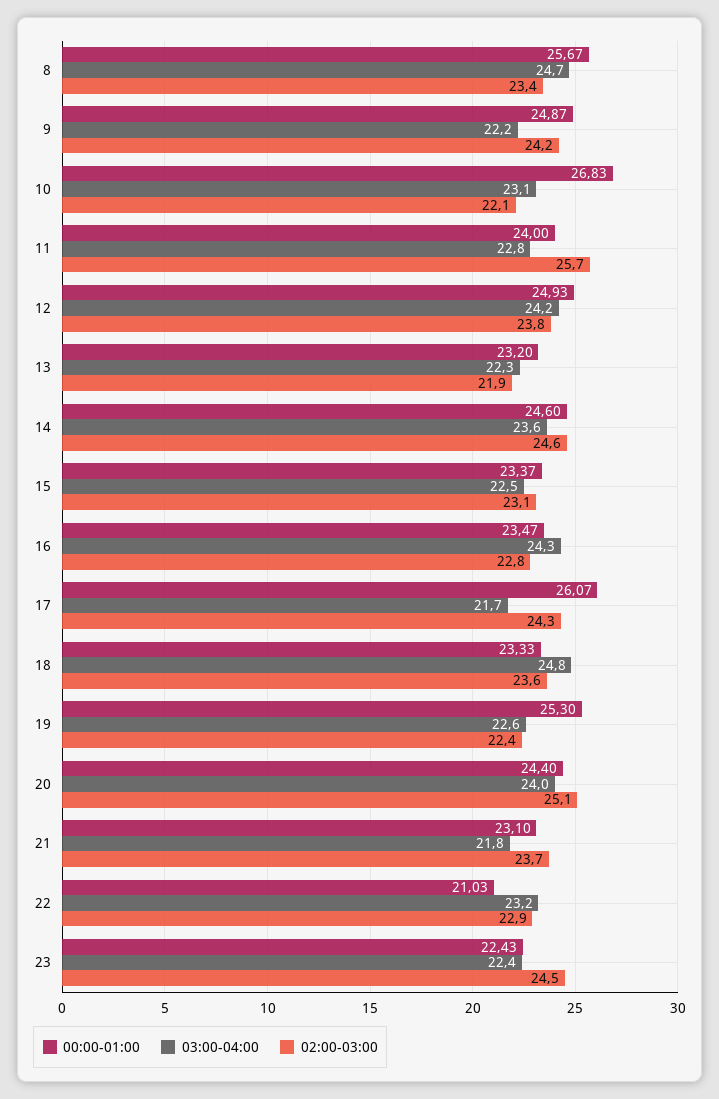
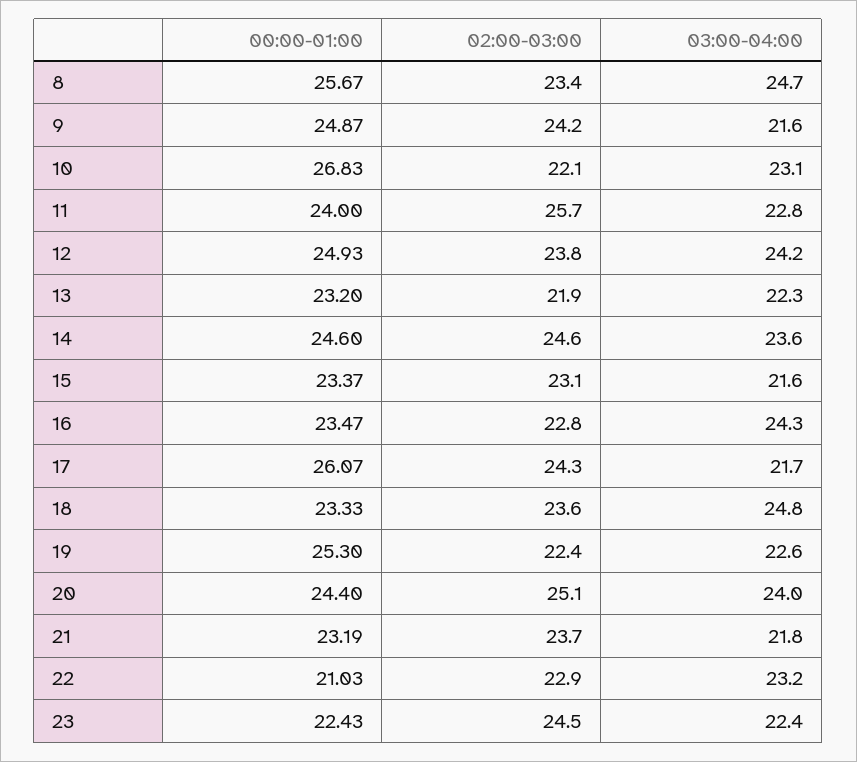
  {
    "00:00-01:00": {
      "8": 25.67,
      "9": 24.87,
      "10": 26.83,
      "11": 24,
      "12": 24.93,
      "13": 23.2,
      "14": 24.6,
      "15": 23.37,
      "16": 23.47,
      "17": 26.07,
      "18": 23.33,
      "19": 25.3,
      "20": 24.4,
-     "21": 23.1,
+     "21": 23.19,
      "22": 21.03,
      "23": 22.43
    },
    "03:00-04:00": {
      "8": 24.7,
-     "9": 22.2,
+     "9": 21.6,
      "10": 23.1,
      "11": 22.8,
      "12": 24.2,
      "13": 22.3,
      "14": 23.6,
-     "15": 22.5,
+     "15": 21.6,
      "16": 24.3,
      "17": 21.7,
      "18": 24.8,
      "19": 22.6,
      "20": 24,
      "21": 21.8,
      "22": 23.2,
      "23": 22.4
    },
    "02:00-03:00": {
      "8": 23.4,
      "9": 24.2,
      "10": 22.1,
      "11": 25.7,
      "12": 23.8,
      "13": 21.9,
      "14": 24.6,
      "15": 23.1,
      "16": 22.8,
      "17": 24.3,
      "18": 23.6,
      "19": 22.4,
      "20": 25.1,
      "21": 23.7,
      "22": 22.9,
      "23": 24.5
    }
  }

